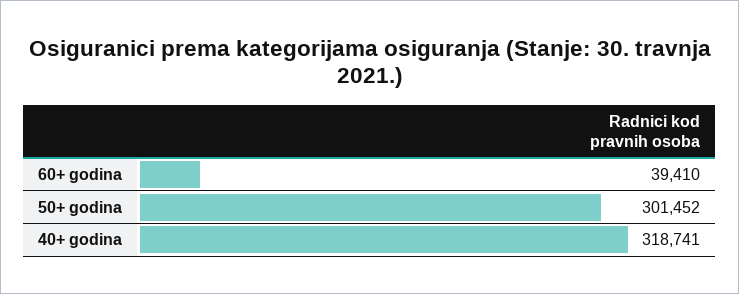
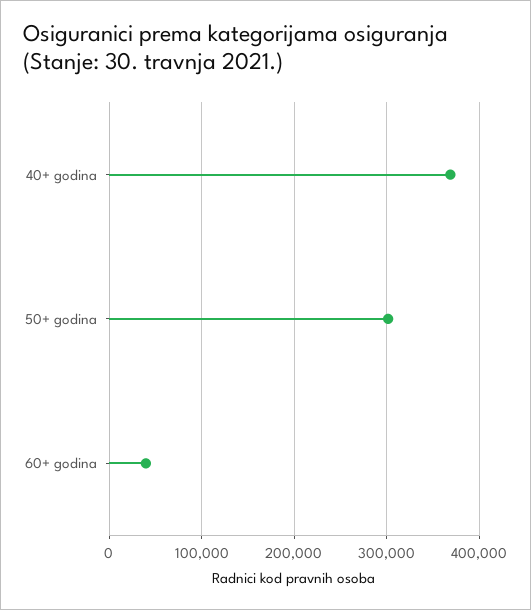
  {
    "60+ godina": 39410,
    "50+ godina": 301452,
-   "40+ godina": 318741
+   "40+ godina": 370000
  }

